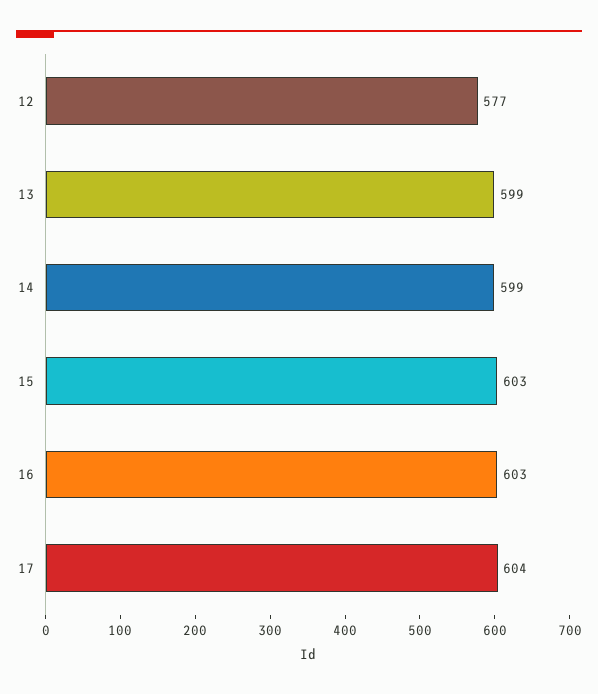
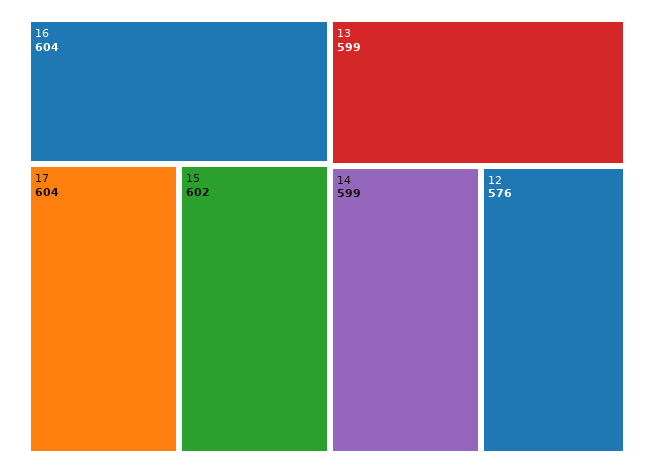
  {
-   "12": 577,
+   "12": 576,
    "13": 599,
    "14": 599,
-   "15": 603,
+   "15": 602,
-   "16": 603,
+   "16": 604,
    "17": 604
  }

